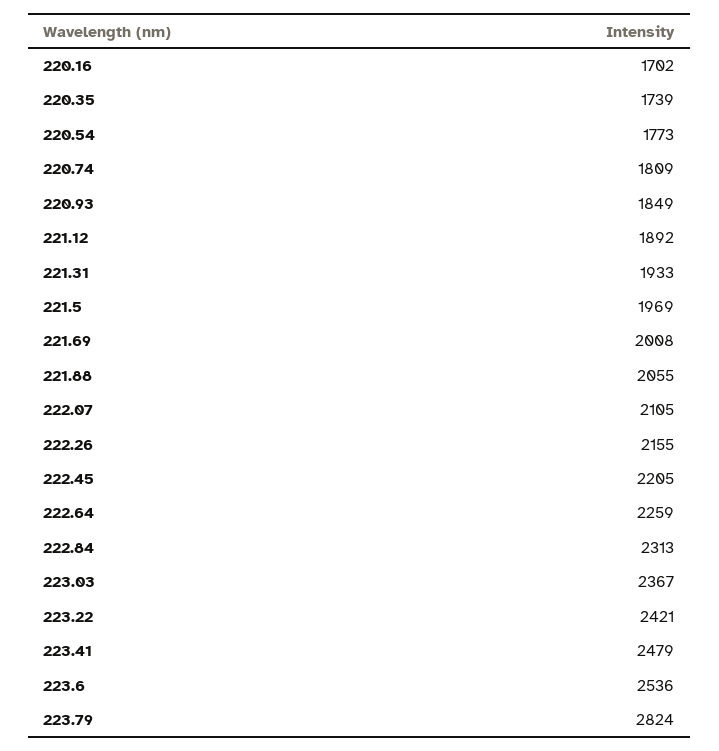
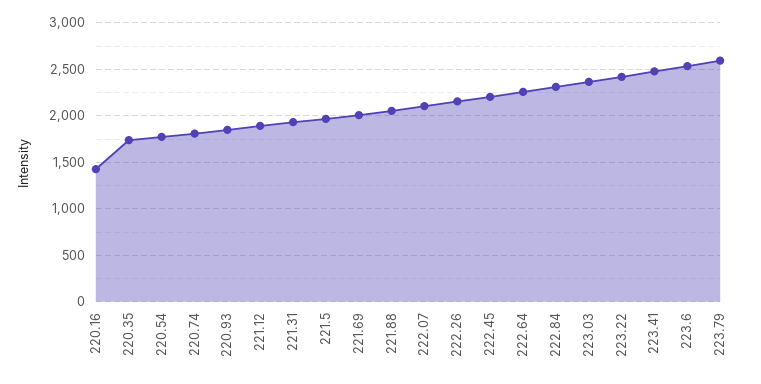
  {
-   "220.16": 1702,
+   "220.16": 1400,
    "220.35": 1739,
    "220.54": 1773,
    "220.74": 1809,
    "220.93": 1849,
    "221.12": 1892,
    "221.31": 1933,
    "221.5": 1969,
    "221.69": 2008,
    "221.88": 2055,
    "222.07": 2105,
    "222.26": 2155,
    "222.45": 2205,
    "222.64": 2259,
    "222.84": 2313,
    "223.03": 2367,
    "223.22": 2421,
    "223.41": 2479,
    "223.6": 2536,
-   "223.79": 2824
+   "223.79": 2600
  }

